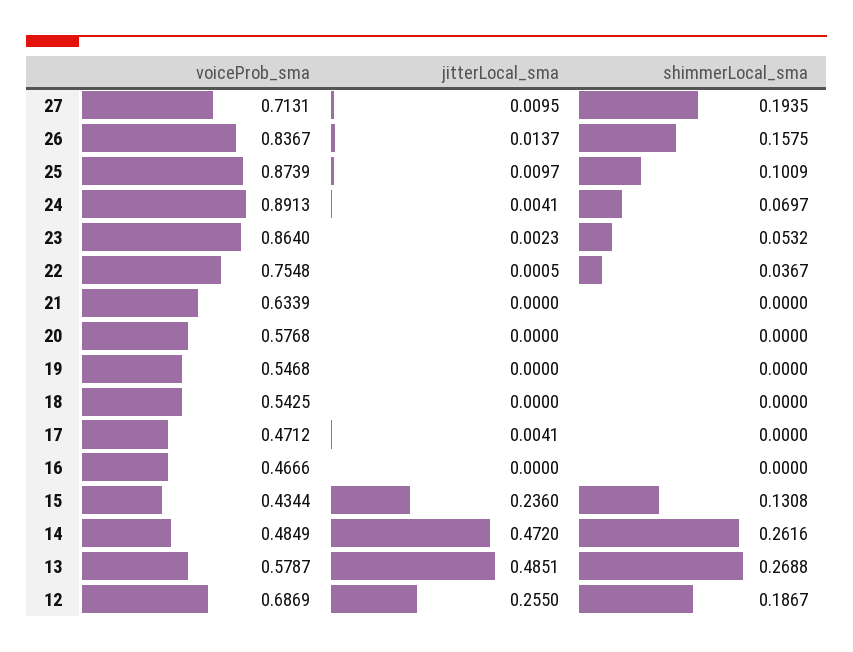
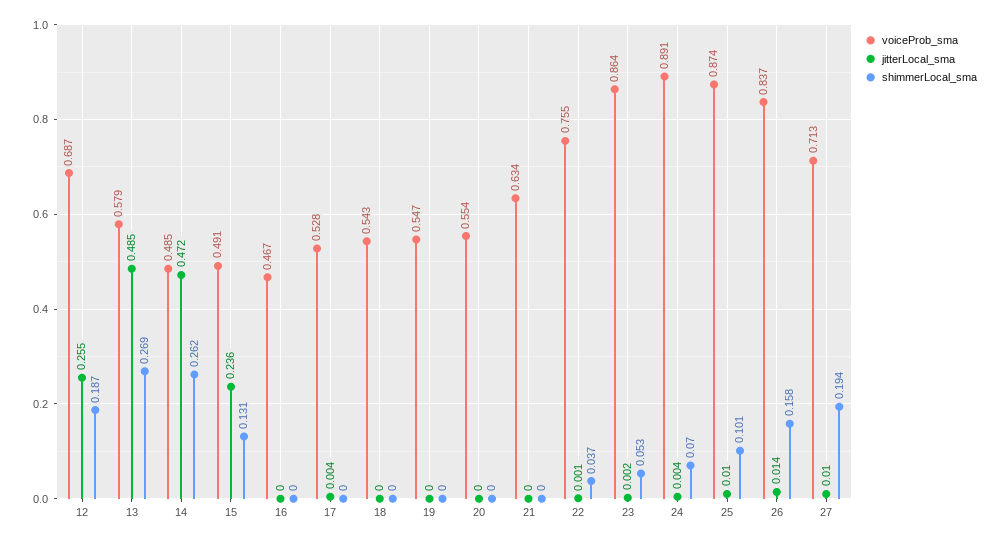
  {
    "voiceProb_sma": {
      "27": 0.7131,
      "26": 0.8367,
      "25": 0.8739,
      "24": 0.8913,
      "23": 0.864,
      "22": 0.7548,
      "21": 0.6339,
-     "20": 0.5768,
+     "20": 0.554,
      "19": 0.5468,
      "18": 0.5425,
-     "17": 0.4712,
+     "17": 0.528,
      "16": 0.4666,
-     "15": 0.4344,
+     "15": 0.491,
      "14": 0.4849,
      "13": 0.5787,
      "12": 0.6869
    },
    "jitterLocal_sma": {
      "27": 0.0095,
      "26": 0.0137,
      "25": 0.0097,
      "24": 0.0041,
      "23": 0.0023,
      "22": 0.0005,
      "21": 0,
      "20": 0,
      "19": 0,
      "18": 0,
      "17": 0.0041,
      "16": 0,
      "15": 0.236,
      "14": 0.472,
      "13": 0.4851,
      "12": 0.255
    },
    "shimmerLocal_sma": {
      "27": 0.1935,
      "26": 0.1575,
      "25": 0.1009,
      "24": 0.0697,
      "23": 0.0532,
      "22": 0.0367,
      "21": 0,
      "20": 0,
      "19": 0,
      "18": 0,
      "17": 0,
      "16": 0,
      "15": 0.1308,
      "14": 0.2616,
      "13": 0.2688,
      "12": 0.1867
    }
  }

